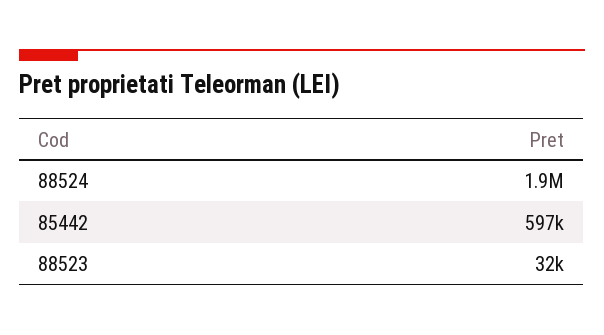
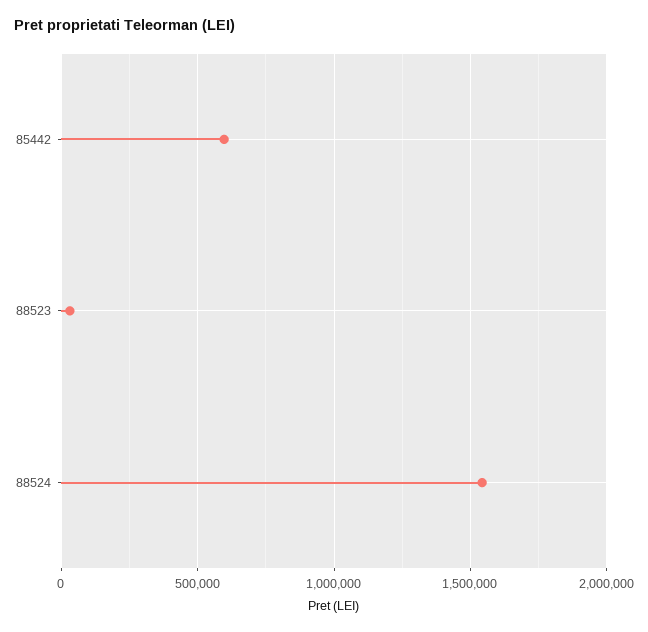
  {
-   "88524": 1900000,
+   "88524": 1550000,
    "85442": 597000,
    "88523": 32000
  }

